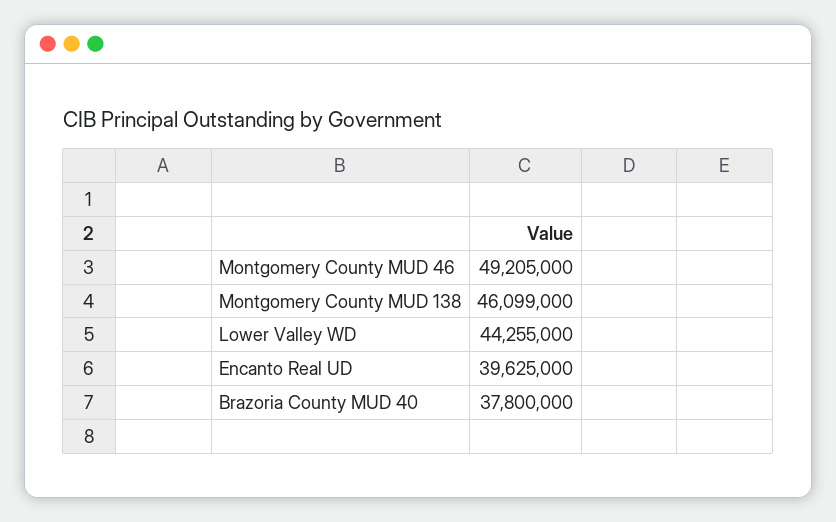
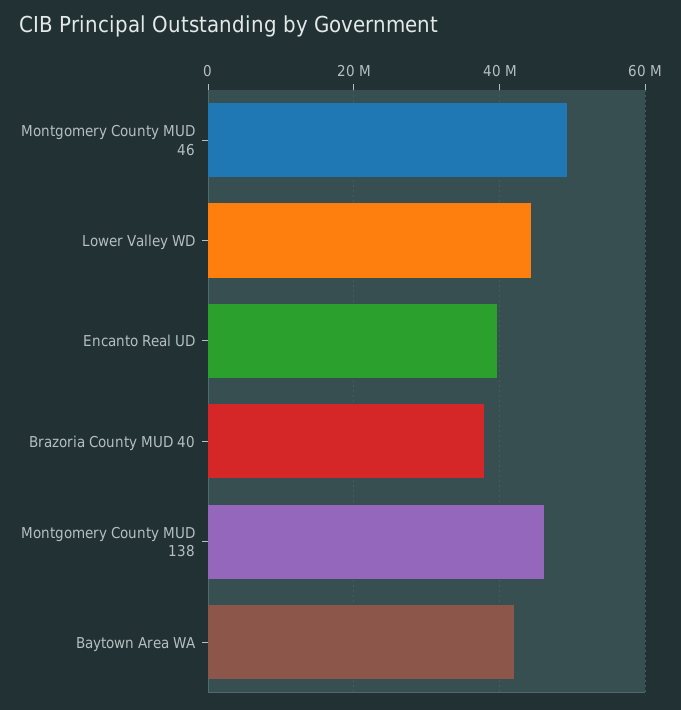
  {
    "Montgomery County MUD 46": 49205000,
    "Montgomery County MUD 138": 46099000,
    "Lower Valley WD": 44255000,
    "Encanto Real UD": 39625000,
-   "Brazoria County MUD 40": 37800000
+   "Brazoria County MUD 40": 37800000,
+   "Baytown Area WA": 42000000
  }

